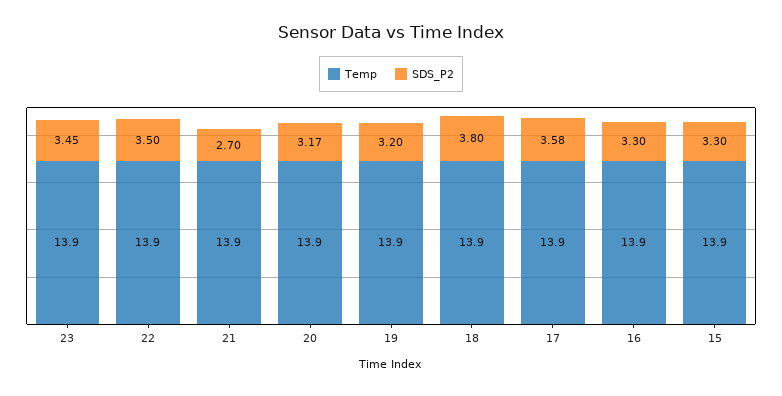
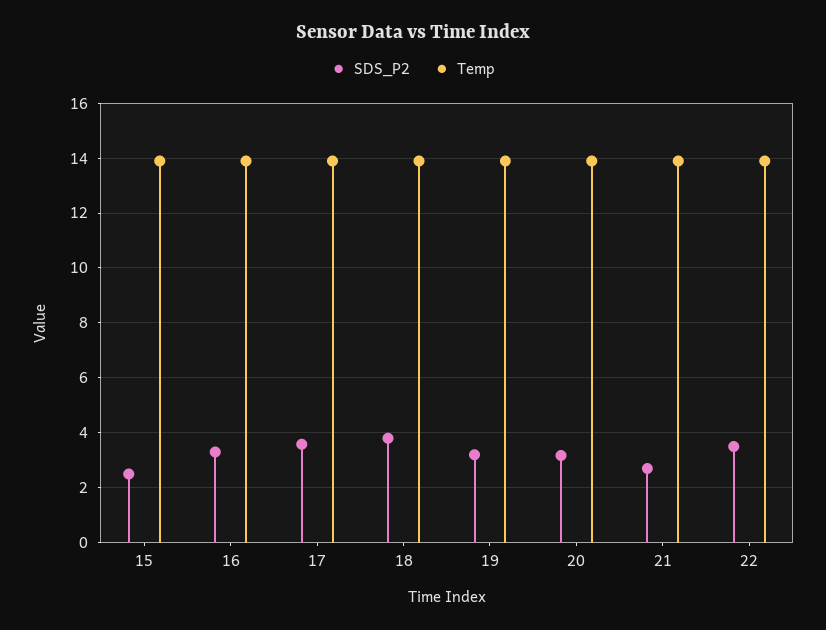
  {
    "Temp": {
-     "23": 13.9,
      "22": 13.9,
      "21": 13.9,
      "20": 13.9,
      "19": 13.9,
      "18": 13.9,
      "17": 13.9,
      "16": 13.9,
      "15": 13.9
    },
    "SDS_P2": {
-     "23": 3.45,
      "22": 3.5,
      "21": 2.7,
      "20": 3.17,
      "19": 3.2,
      "18": 3.8,
      "17": 3.58,
      "16": 3.3,
-     "15": 3.3
+     "15": 2.5
    }
  }

